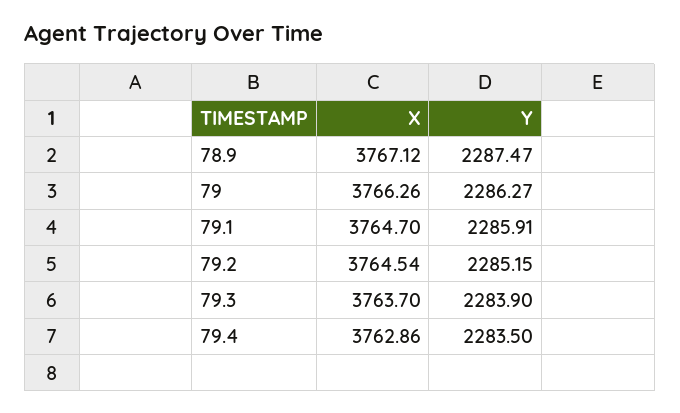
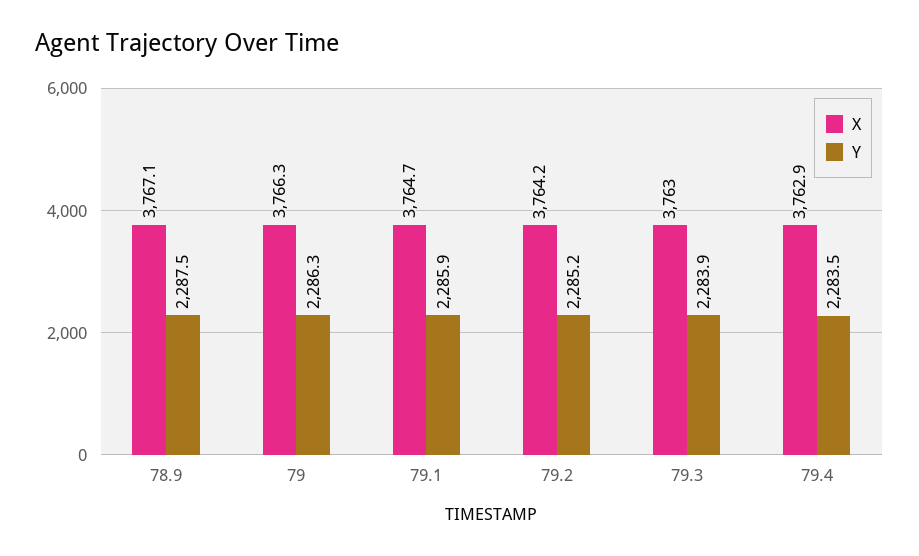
  {
    "X": {
      "78.9": 3767.12,
      "79": 3766.26,
      "79.1": 3764.7,
-     "79.2": 3764.54,
+     "79.2": 3764.2,
-     "79.3": 3763.7,
+     "79.3": 3763,
      "79.4": 3762.86
    },
    "Y": {
      "78.9": 2287.47,
      "79": 2286.27,
      "79.1": 2285.91,
      "79.2": 2285.15,
      "79.3": 2283.9,
      "79.4": 2283.5
    }
  }

